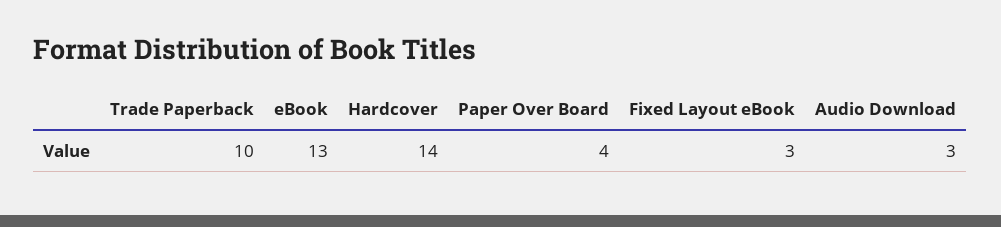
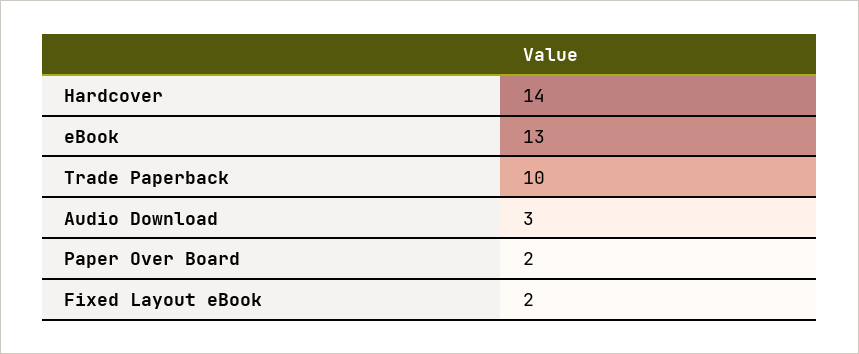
  {
    "Trade Paperback": 10,
    "eBook": 13,
    "Hardcover": 14,
-   "Paper Over Board": 4,
+   "Paper Over Board": 2,
-   "Fixed Layout eBook": 3,
+   "Fixed Layout eBook": 2,
    "Audio Download": 3
  }

